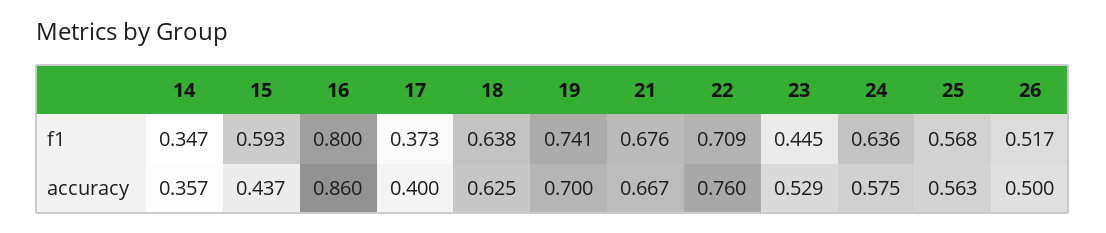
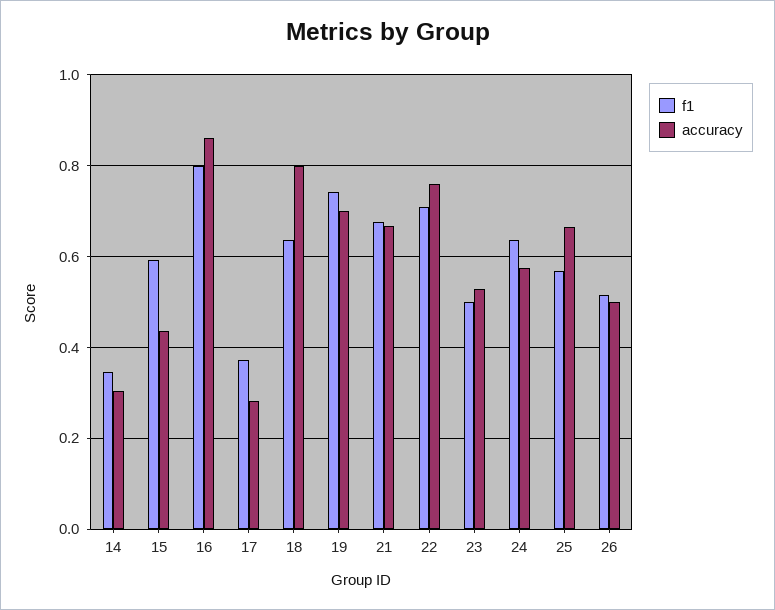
  {
    "f1": {
      "14": 0.347,
      "15": 0.593,
      "16": 0.8,
      "17": 0.373,
      "18": 0.638,
      "19": 0.741,
      "21": 0.676,
      "22": 0.709,
-     "23": 0.445,
+     "23": 0.5,
      "24": 0.636,
      "25": 0.568,
      "26": 0.517
    },
    "accuracy": {
-     "14": 0.357,
+     "14": 0.3,
      "15": 0.437,
      "16": 0.86,
-     "17": 0.4,
+     "17": 0.28,
-     "18": 0.625,
+     "18": 0.8,
      "19": 0.7,
      "21": 0.667,
      "22": 0.76,
      "23": 0.529,
      "24": 0.575,
-     "25": 0.563,
+     "25": 0.66,
      "26": 0.5
    }
  }

